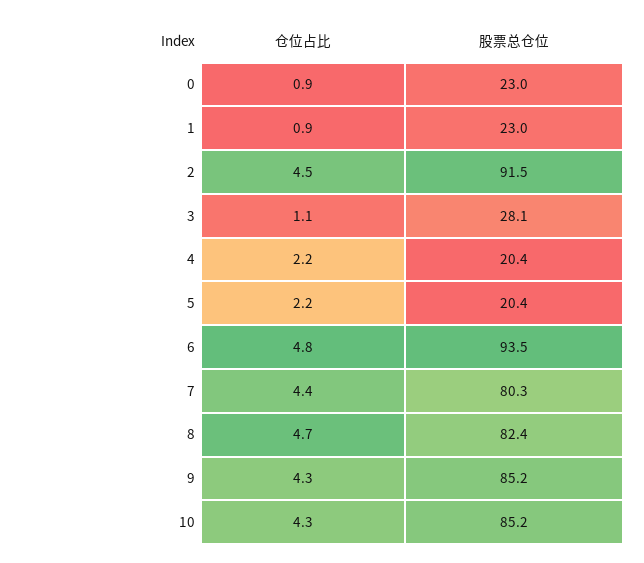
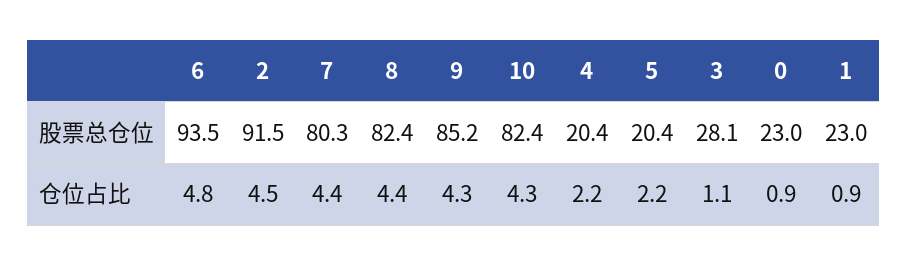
  {
    "仓位占比": {
      "0": 0.9,
      "1": 0.9,
      "2": 4.5,
      "3": 1.1,
      "4": 2.2,
      "5": 2.2,
      "6": 4.8,
      "7": 4.4,
-     "8": 4.7,
+     "8": 4.4,
      "9": 4.3,
      "10": 4.3
    },
    "股票总仓位": {
      "0": 23,
      "1": 23,
      "2": 91.5,
      "3": 28.1,
      "4": 20.4,
      "5": 20.4,
      "6": 93.5,
      "7": 80.3,
      "8": 82.4,
      "9": 85.2,
-     "10": 85.2
+     "10": 82.4
    }
  }

